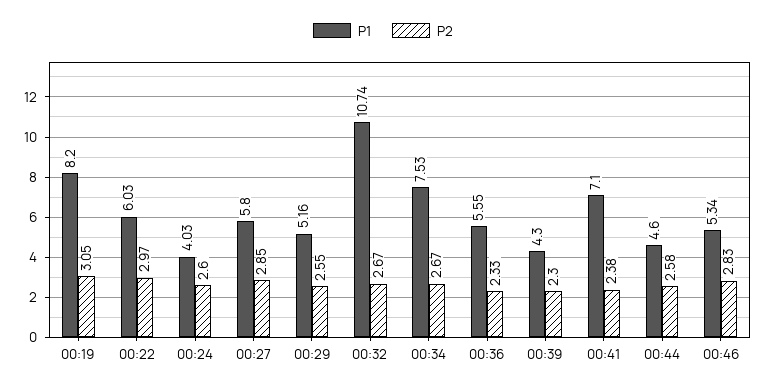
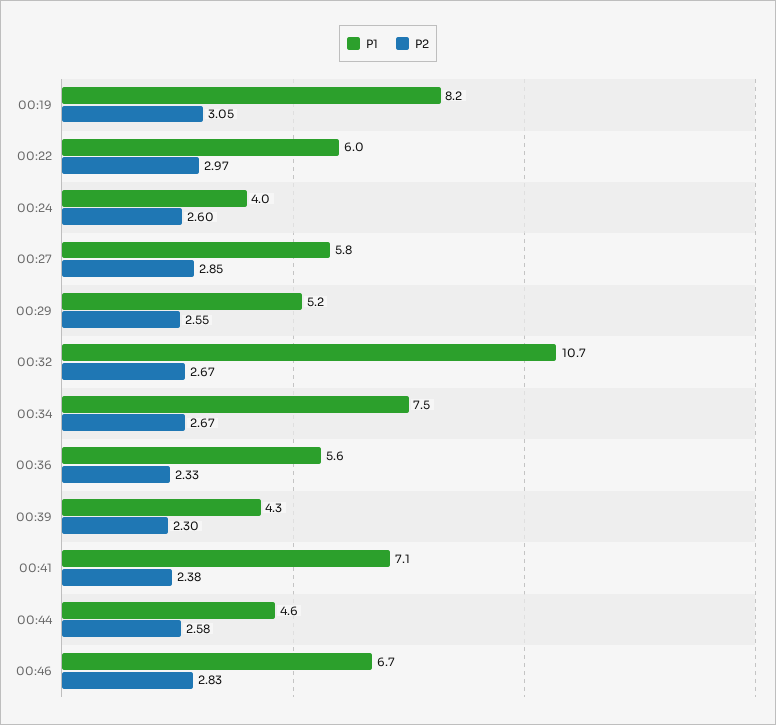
  {
    "P1": {
      "00:19": 8.2,
      "00:22": 6.03,
      "00:24": 4.03,
      "00:27": 5.8,
      "00:29": 5.16,
      "00:32": 10.74,
      "00:34": 7.53,
      "00:36": 5.55,
      "00:39": 4.3,
      "00:41": 7.1,
      "00:44": 4.6,
-     "00:46": 5.34
+     "00:46": 6.7
    },
    "P2": {
      "00:19": 3.05,
      "00:22": 2.97,
      "00:24": 2.6,
      "00:27": 2.85,
      "00:29": 2.55,
      "00:32": 2.67,
      "00:34": 2.67,
      "00:36": 2.33,
      "00:39": 2.3,
      "00:41": 2.38,
      "00:44": 2.58,
      "00:46": 2.83
    }
  }

